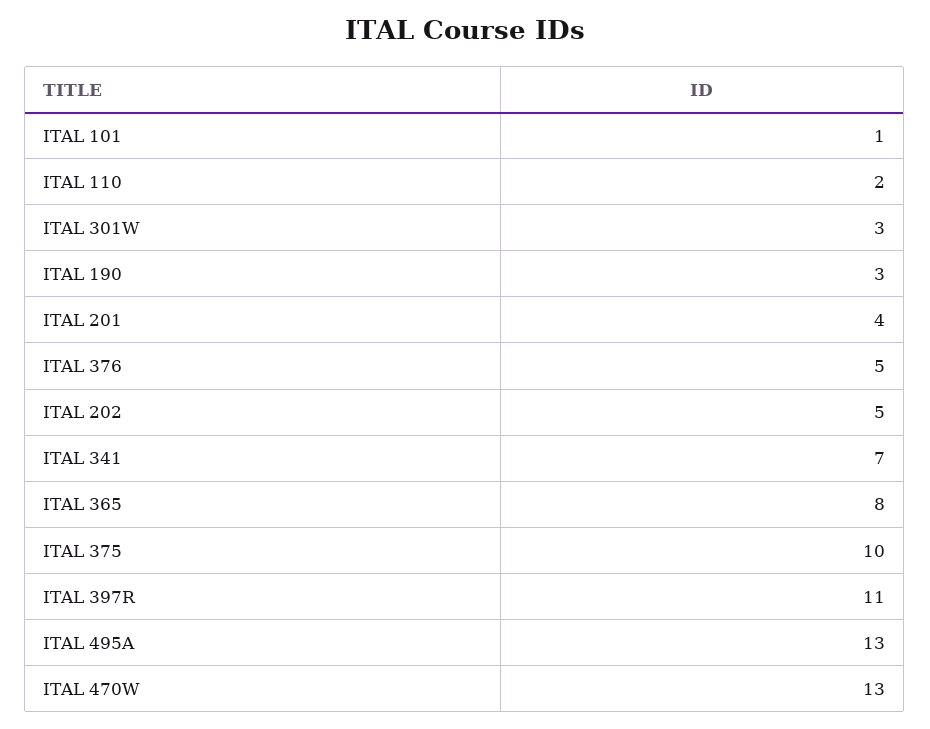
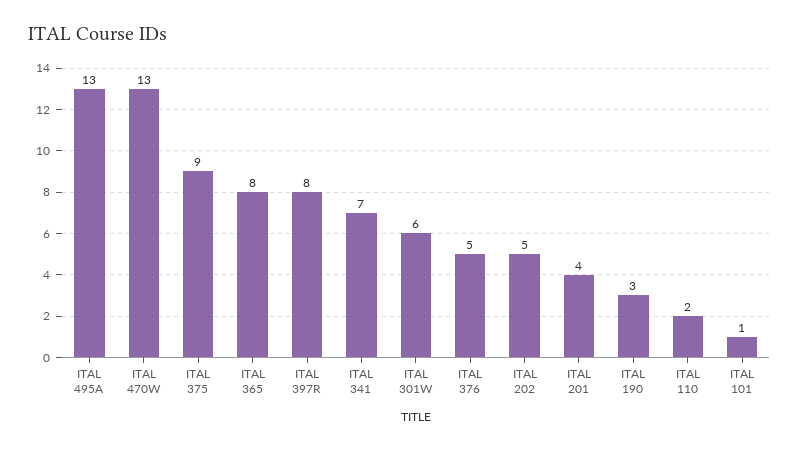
  {
    "ITAL 101": 1,
    "ITAL 110": 2,
-   "ITAL 301W": 3,
+   "ITAL 301W": 6,
    "ITAL 190": 3,
    "ITAL 201": 4,
    "ITAL 376": 5,
    "ITAL 202": 5,
    "ITAL 341": 7,
    "ITAL 365": 8,
-   "ITAL 375": 10,
+   "ITAL 375": 9,
-   "ITAL 397R": 11,
+   "ITAL 397R": 8,
    "ITAL 495A": 13,
    "ITAL 470W": 13
  }

